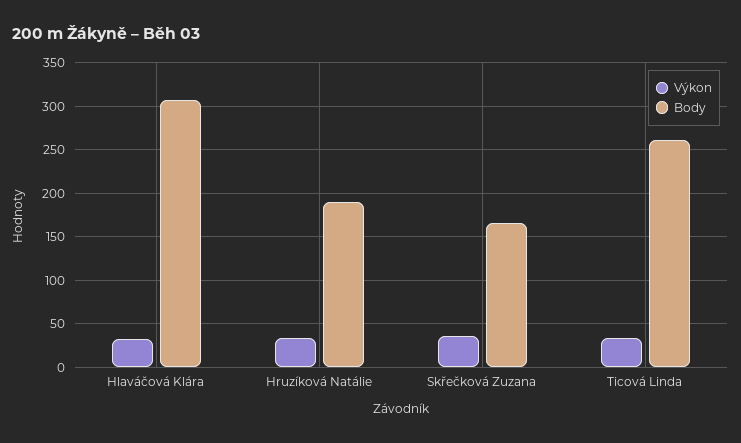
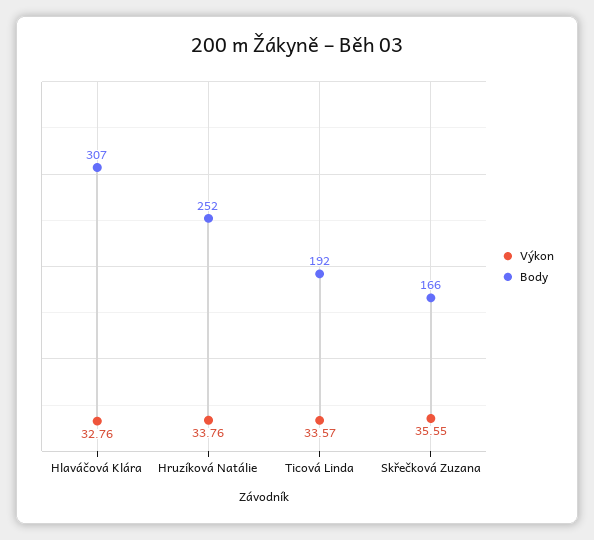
  {
    "Výkon": {
      "Hlaváčová Klára": 32.76,
      "Hruzíková Natálie": 33.76,
      "Skřečková Zuzana": 35.55,
      "Ticová Linda": 33.57
    },
    "Body": {
      "Hlaváčová Klára": 307,
-     "Hruzíková Natálie": 190,
+     "Hruzíková Natálie": 252,
      "Skřečková Zuzana": 166,
-     "Ticová Linda": 260
+     "Ticová Linda": 192
    }
  }

